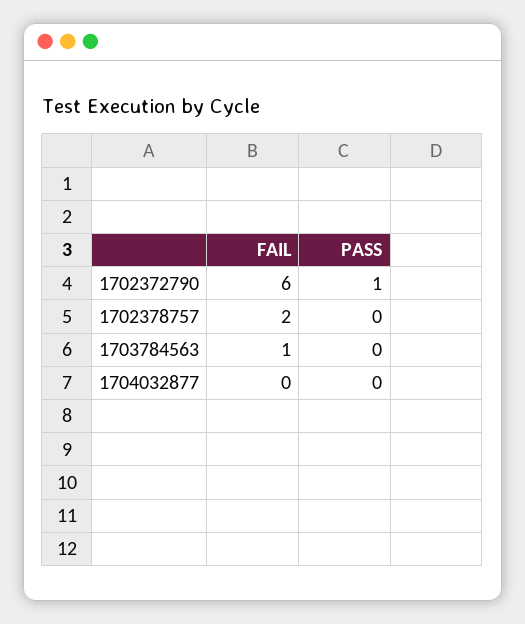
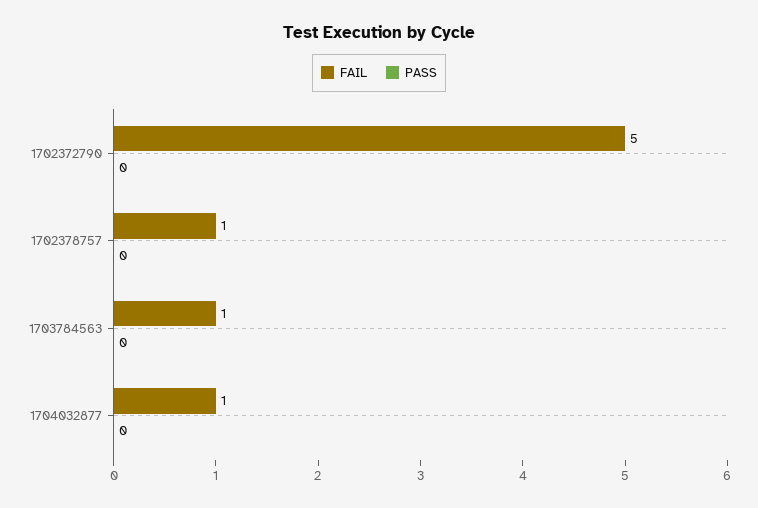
  {
    "FAIL": {
-     "1702372790": 6,
+     "1702372790": 5,
-     "1702378757": 2,
+     "1702378757": 1,
      "1703784563": 1,
-     "1704032877": 0
+     "1704032877": 1
    },
    "PASS": {
-     "1702372790": 1,
+     "1702372790": 0,
      "1702378757": 0,
      "1703784563": 0,
      "1704032877": 0
    }
  }

